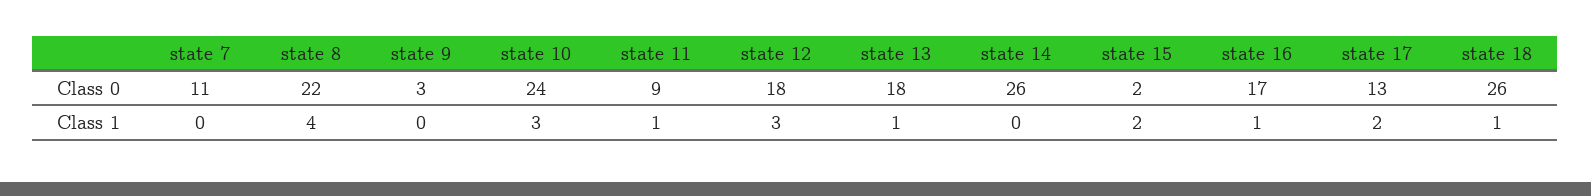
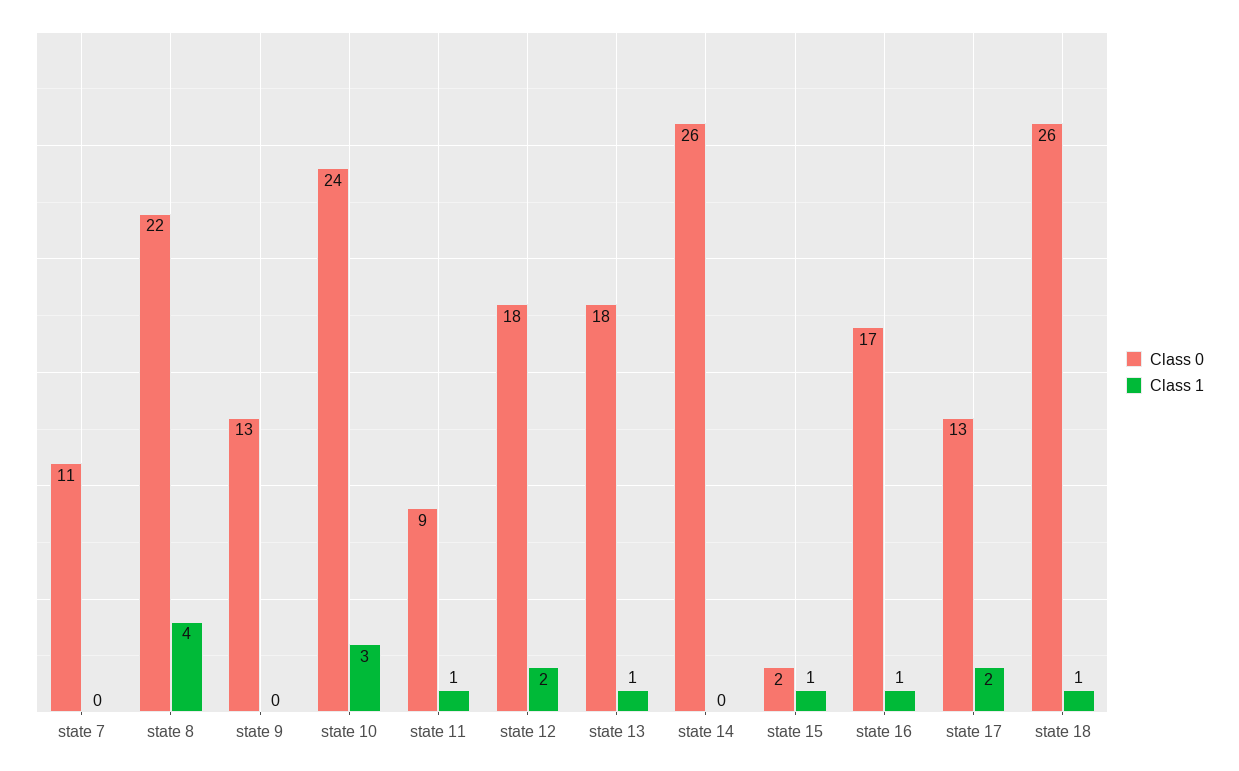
  {
    "Class 0": {
      "state 7": 11,
      "state 8": 22,
-     "state 9": 3,
+     "state 9": 13,
      "state 10": 24,
      "state 11": 9,
      "state 12": 18,
      "state 13": 18,
      "state 14": 26,
      "state 15": 2,
      "state 16": 17,
      "state 17": 13,
      "state 18": 26
    },
    "Class 1": {
      "state 7": 0,
      "state 8": 4,
      "state 9": 0,
      "state 10": 3,
      "state 11": 1,
-     "state 12": 3,
+     "state 12": 2,
      "state 13": 1,
      "state 14": 0,
-     "state 15": 2,
+     "state 15": 1,
      "state 16": 1,
      "state 17": 2,
      "state 18": 1
    }
  }

